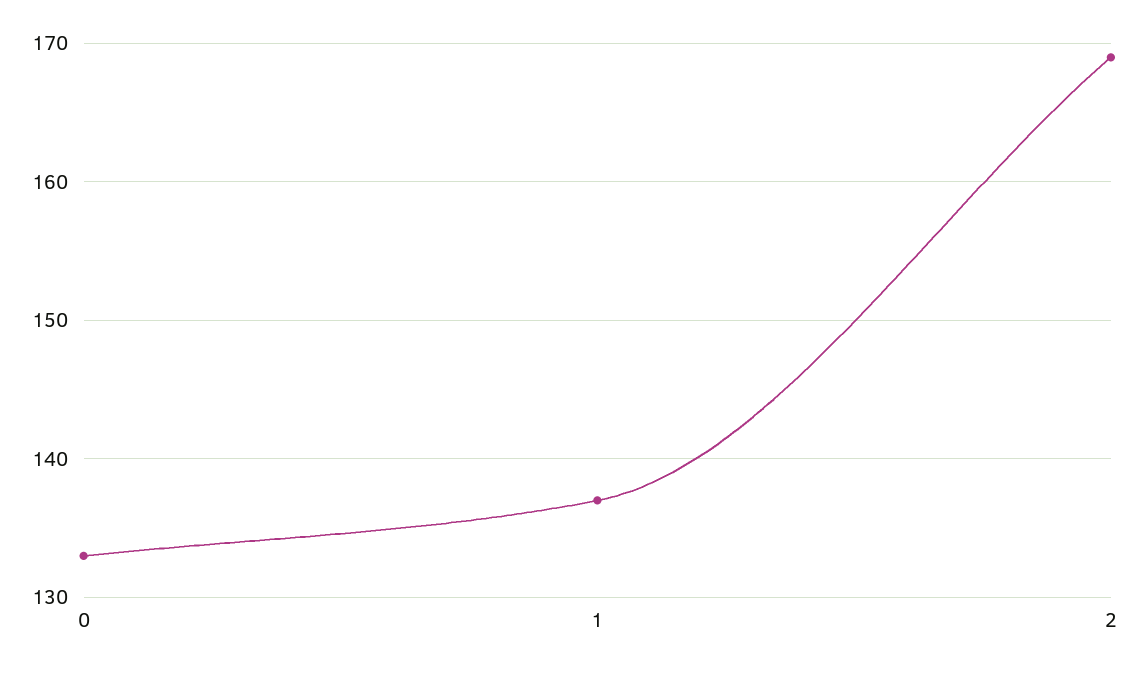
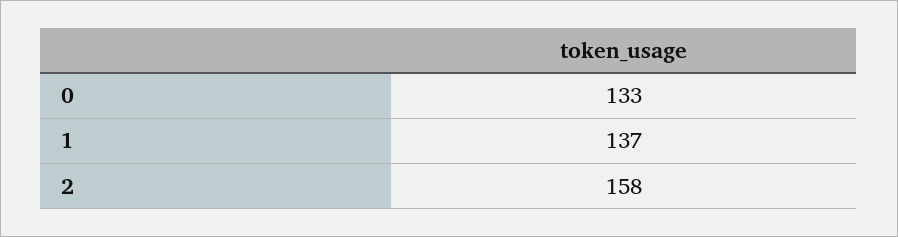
  {
    "0": 133,
    "1": 137,
-   "2": 169
+   "2": 158
  }

